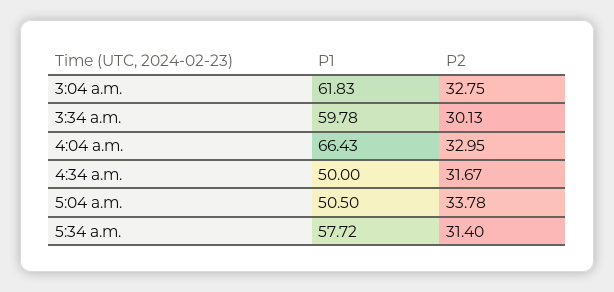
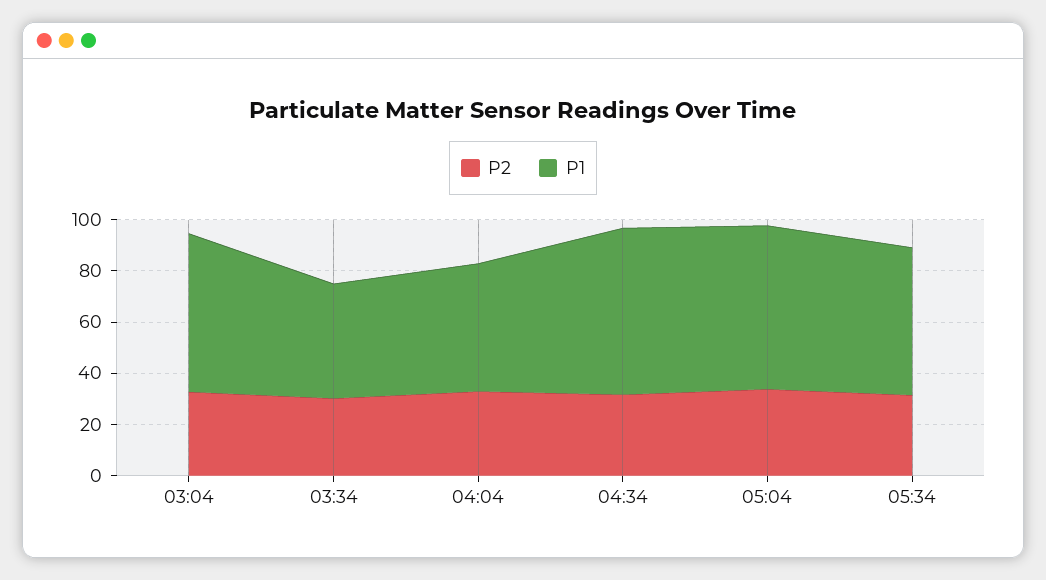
  {
    "P1": {
      "3:04 a.m.": 61.83,
-     "3:34 a.m.": 59.78,
+     "3:34 a.m.": 45,
-     "4:04 a.m.": 66.43,
+     "4:04 a.m.": 50,
-     "4:34 a.m.": 50,
+     "4:34 a.m.": 65,
-     "5:04 a.m.": 50.5,
+     "5:04 a.m.": 65,
      "5:34 a.m.": 57.72
    },
    "P2": {
      "3:04 a.m.": 32.75,
      "3:34 a.m.": 30.13,
      "4:04 a.m.": 32.95,
      "4:34 a.m.": 31.67,
      "5:04 a.m.": 33.78,
      "5:34 a.m.": 31.4
    }
  }

